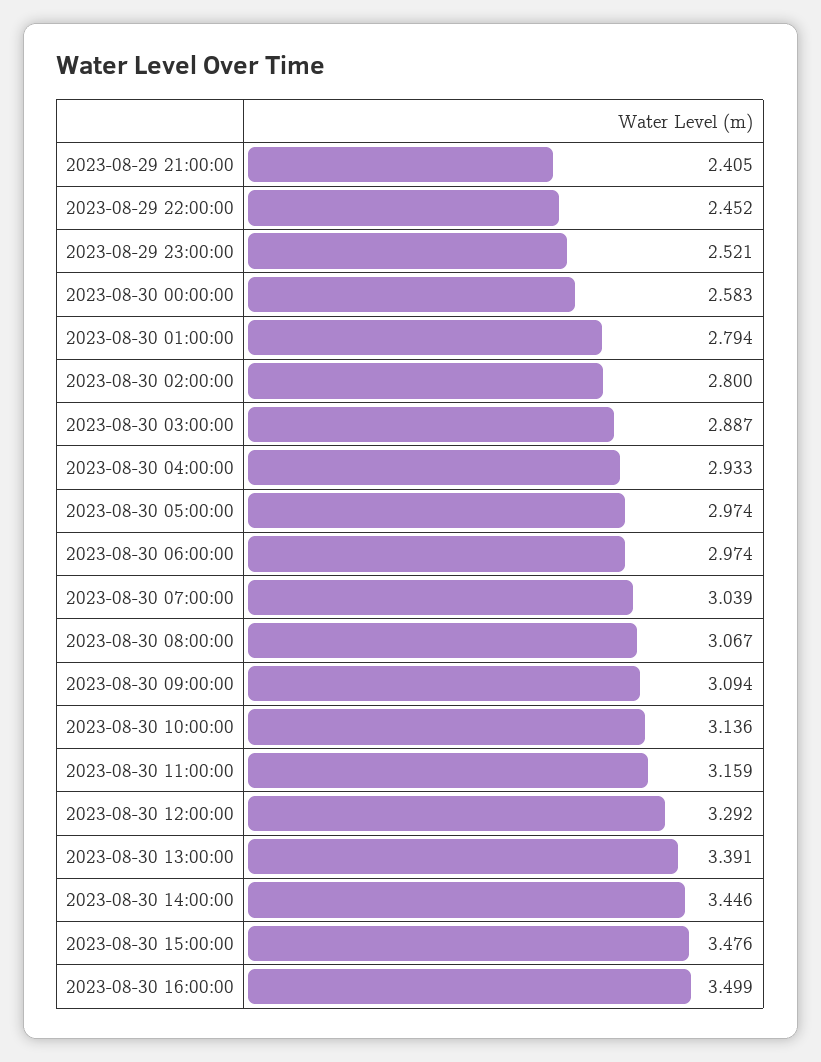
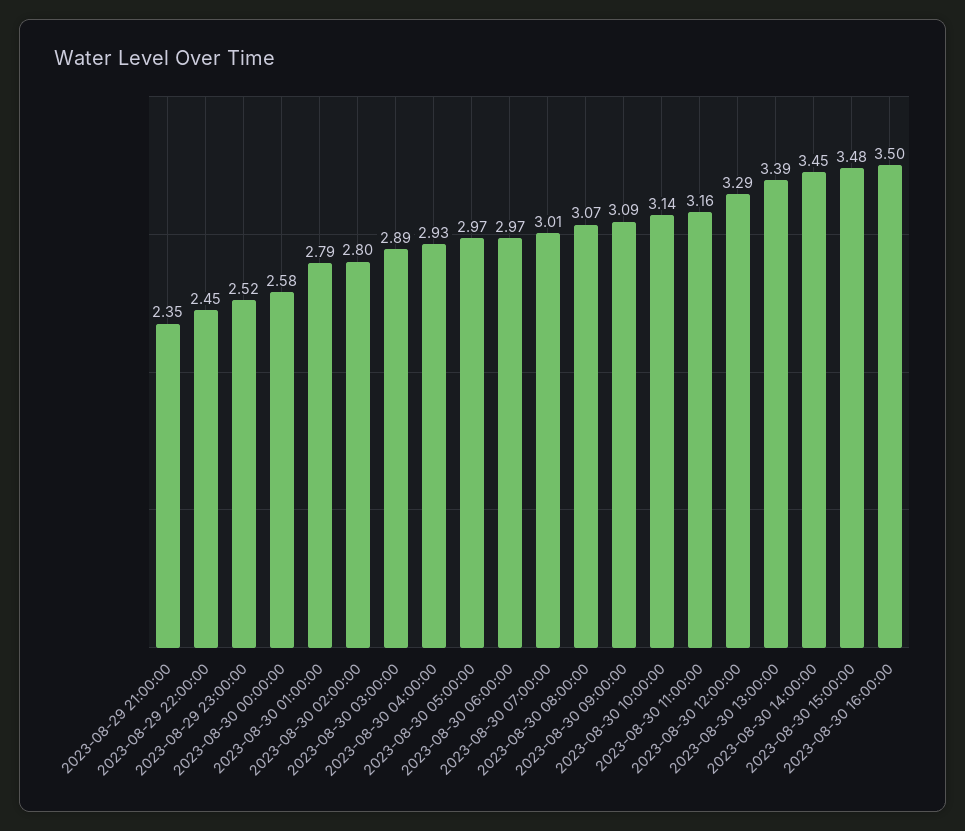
  {
-   "2023-08-29 21:00:00": 2.405,
+   "2023-08-29 21:00:00": 2.35,
    "2023-08-29 22:00:00": 2.452,
    "2023-08-29 23:00:00": 2.521,
    "2023-08-30 00:00:00": 2.583,
    "2023-08-30 01:00:00": 2.794,
    "2023-08-30 02:00:00": 2.8,
    "2023-08-30 03:00:00": 2.887,
    "2023-08-30 04:00:00": 2.933,
    "2023-08-30 05:00:00": 2.974,
    "2023-08-30 06:00:00": 2.974,
-   "2023-08-30 07:00:00": 3.039,
+   "2023-08-30 07:00:00": 3.01,
    "2023-08-30 08:00:00": 3.067,
    "2023-08-30 09:00:00": 3.094,
    "2023-08-30 10:00:00": 3.136,
    "2023-08-30 11:00:00": 3.159,
    "2023-08-30 12:00:00": 3.292,
    "2023-08-30 13:00:00": 3.391,
    "2023-08-30 14:00:00": 3.446,
    "2023-08-30 15:00:00": 3.476,
    "2023-08-30 16:00:00": 3.499
  }

